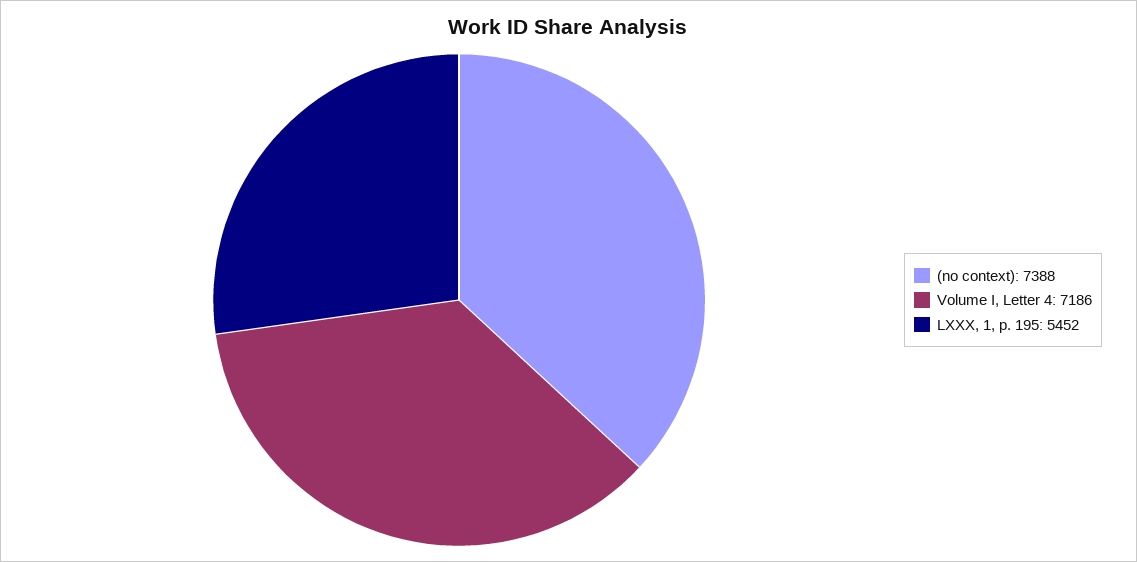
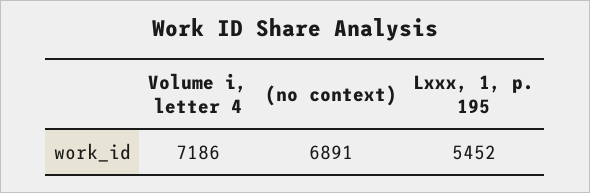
  {
-   "(no context)": 7388,
+   "(no context)": 6891,
    "Volume I, Letter 4": 7186,
    "LXXX, 1, p. 195": 5452
  }

